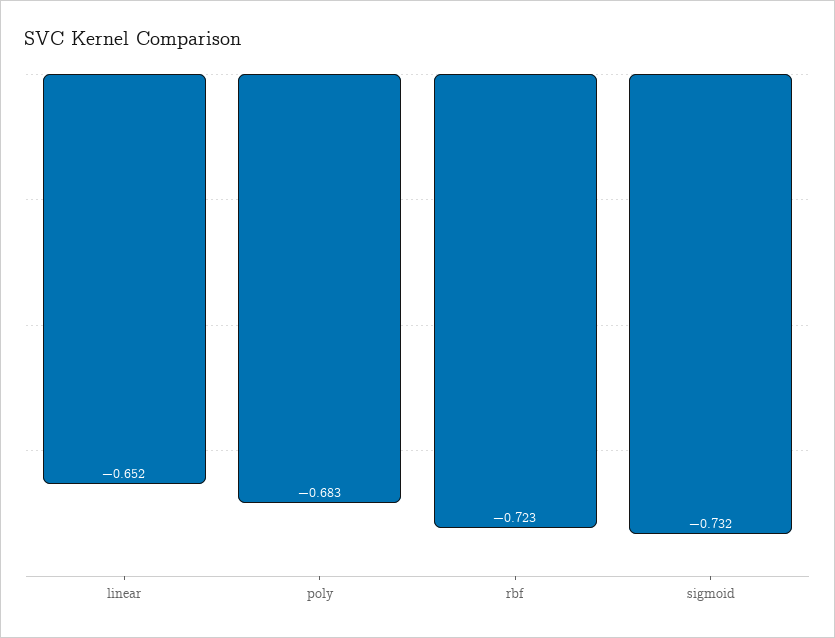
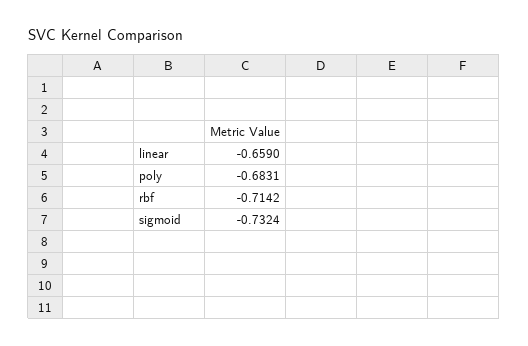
  {
-   "linear": -0.652,
+   "linear": -0.659,
    "poly": -0.6831,
-   "rbf": -0.723,
+   "rbf": -0.7142,
    "sigmoid": -0.7324
  }

